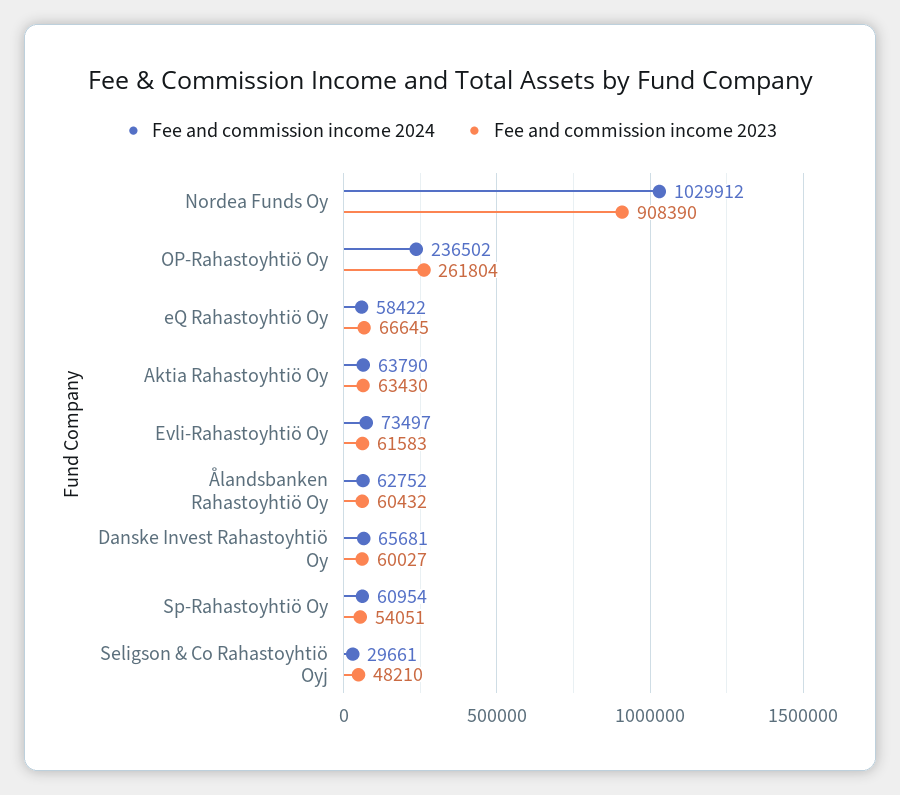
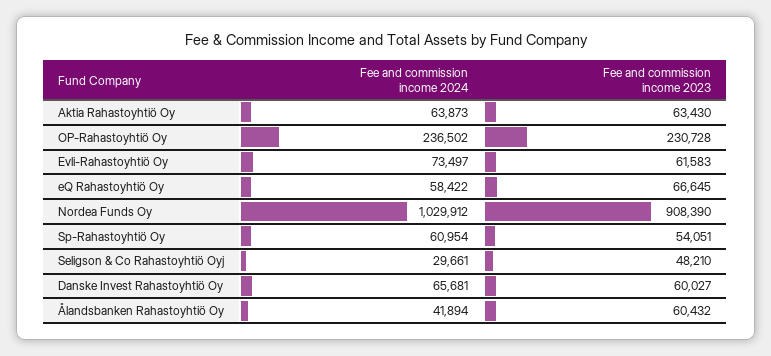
  {
    "Fee and commission income 2024": {
      "Nordea Funds Oy": 1029912,
      "OP-Rahastoyhtiö Oy": 236502,
      "eQ Rahastoyhtiö Oy": 58422,
-     "Aktia Rahastoyhtiö Oy": 63790,
+     "Aktia Rahastoyhtiö Oy": 63873,
      "Evli-Rahastoyhtiö Oy": 73497,
-     "Ålandsbanken Rahastoyhtiö Oy": 62752,
+     "Ålandsbanken Rahastoyhtiö Oy": 41894,
      "Danske Invest Rahastoyhtiö Oy": 65681,
      "Sp-Rahastoyhtiö Oy": 60954,
      "Seligson & Co Rahastoyhtiö Oyj": 29661
    },
    "Fee and commission income 2023": {
      "Nordea Funds Oy": 908390,
-     "OP-Rahastoyhtiö Oy": 261804,
+     "OP-Rahastoyhtiö Oy": 230728,
      "eQ Rahastoyhtiö Oy": 66645,
      "Aktia Rahastoyhtiö Oy": 63430,
      "Evli-Rahastoyhtiö Oy": 61583,
      "Ålandsbanken Rahastoyhtiö Oy": 60432,
      "Danske Invest Rahastoyhtiö Oy": 60027,
      "Sp-Rahastoyhtiö Oy": 54051,
      "Seligson & Co Rahastoyhtiö Oyj": 48210
    }
  }

